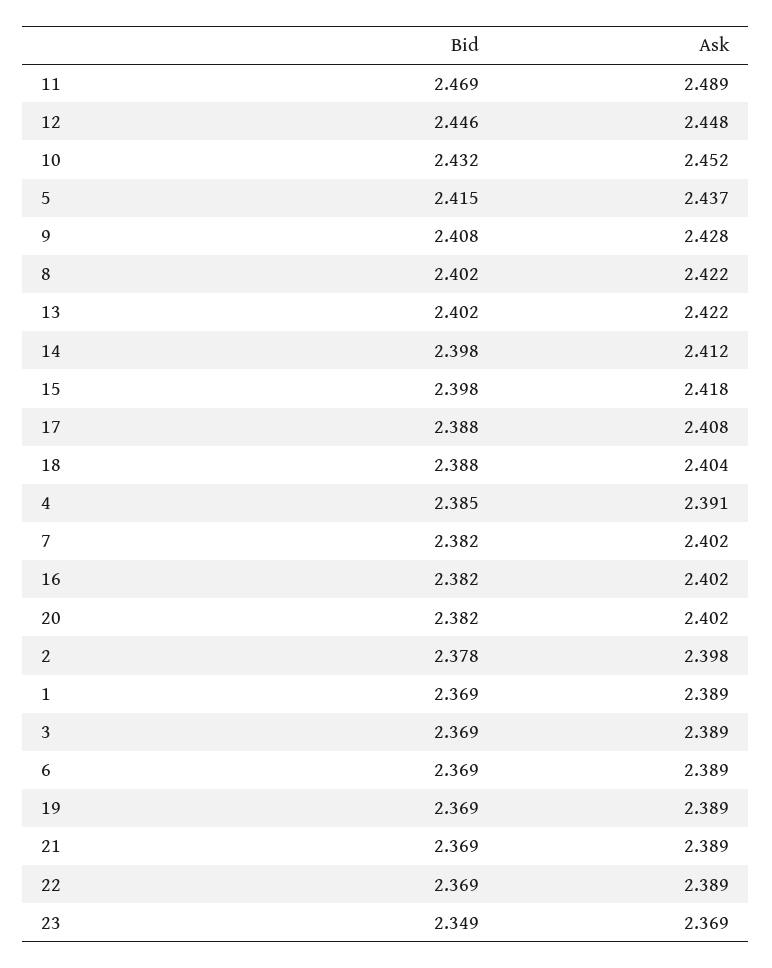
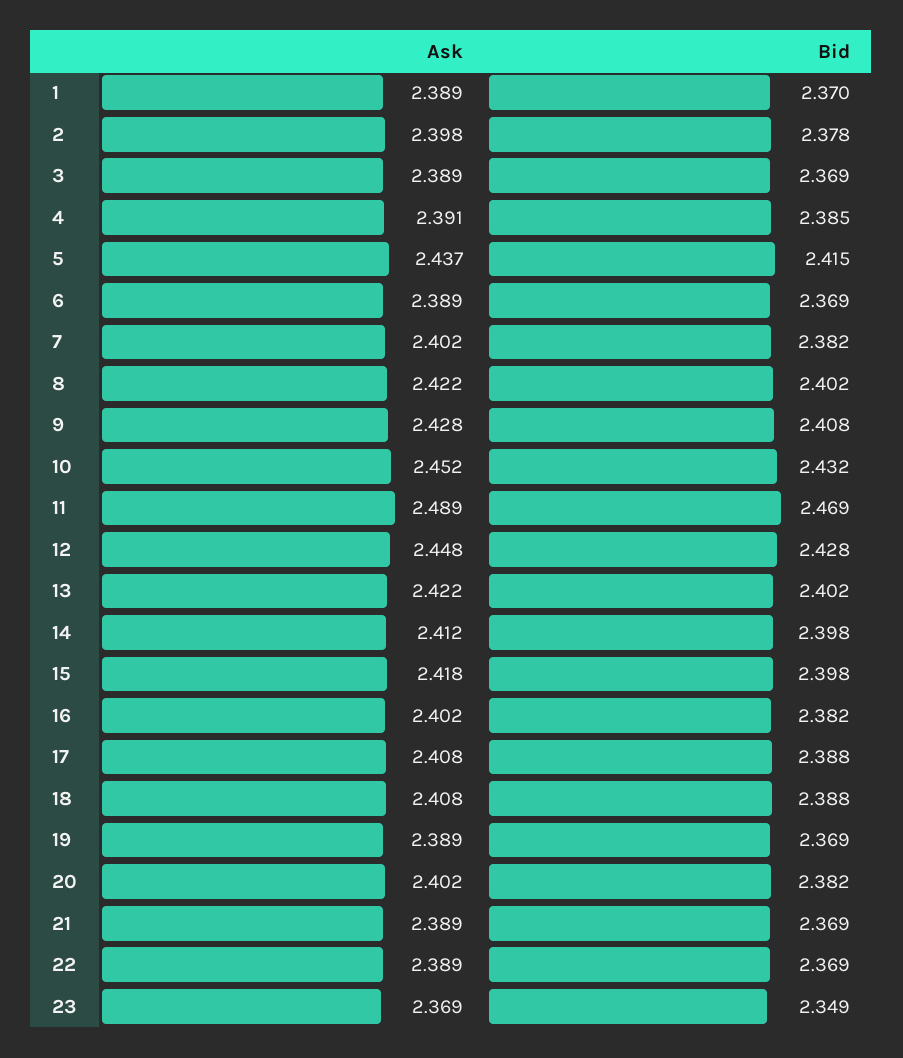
  {
    "Bid": {
      "11": 2.469,
-     "12": 2.446,
+     "12": 2.428,
      "10": 2.432,
      "5": 2.415,
      "9": 2.408,
      "8": 2.402,
      "13": 2.402,
      "14": 2.398,
      "15": 2.398,
      "17": 2.388,
      "18": 2.388,
      "4": 2.385,
      "7": 2.382,
      "16": 2.382,
      "20": 2.382,
      "2": 2.378,
-     "1": 2.369,
+     "1": 2.37,
      "3": 2.369,
      "6": 2.369,
      "19": 2.369,
      "21": 2.369,
      "22": 2.369,
      "23": 2.349
    },
    "Ask": {
      "11": 2.489,
      "12": 2.448,
      "10": 2.452,
      "5": 2.437,
      "9": 2.428,
      "8": 2.422,
      "13": 2.422,
      "14": 2.412,
      "15": 2.418,
      "17": 2.408,
-     "18": 2.404,
+     "18": 2.408,
      "4": 2.391,
      "7": 2.402,
      "16": 2.402,
      "20": 2.402,
      "2": 2.398,
      "1": 2.389,
      "3": 2.389,
      "6": 2.389,
      "19": 2.389,
      "21": 2.389,
      "22": 2.389,
      "23": 2.369
    }
  }

